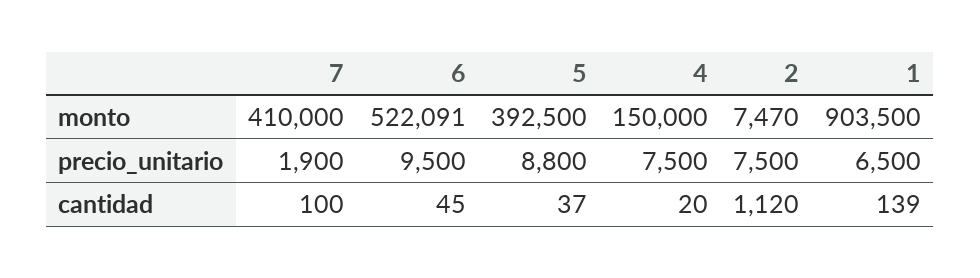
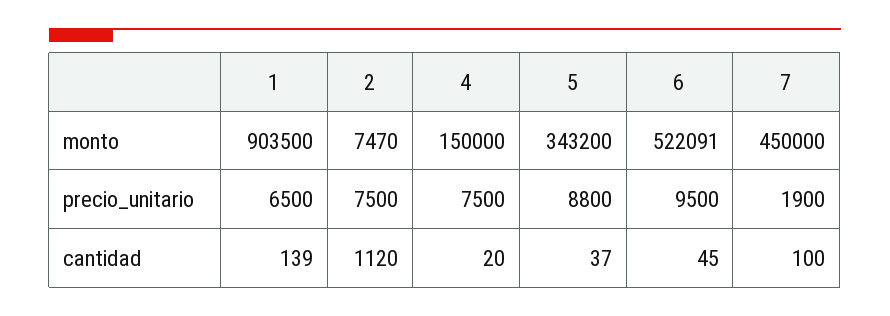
  {
    "7": {
-     "monto": 410000,
+     "monto": 450000,
      "precio_unitario": 1900,
      "cantidad": 100
    },
    "6": {
      "monto": 522091,
      "precio_unitario": 9500,
      "cantidad": 45
    },
    "5": {
-     "monto": 392500,
+     "monto": 343200,
      "precio_unitario": 8800,
      "cantidad": 37
    },
    "4": {
      "monto": 150000,
      "precio_unitario": 7500,
      "cantidad": 20
    },
    "2": {
      "monto": 7470,
      "precio_unitario": 7500,
      "cantidad": 1120
    },
    "1": {
      "monto": 903500,
      "precio_unitario": 6500,
      "cantidad": 139
    }
  }

